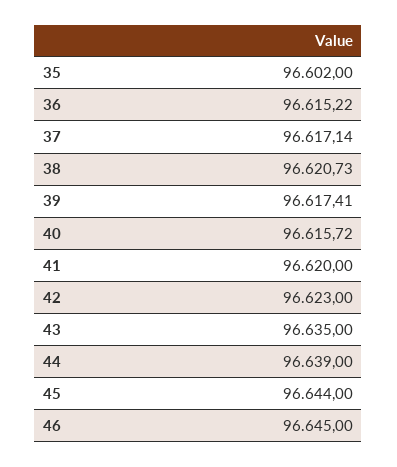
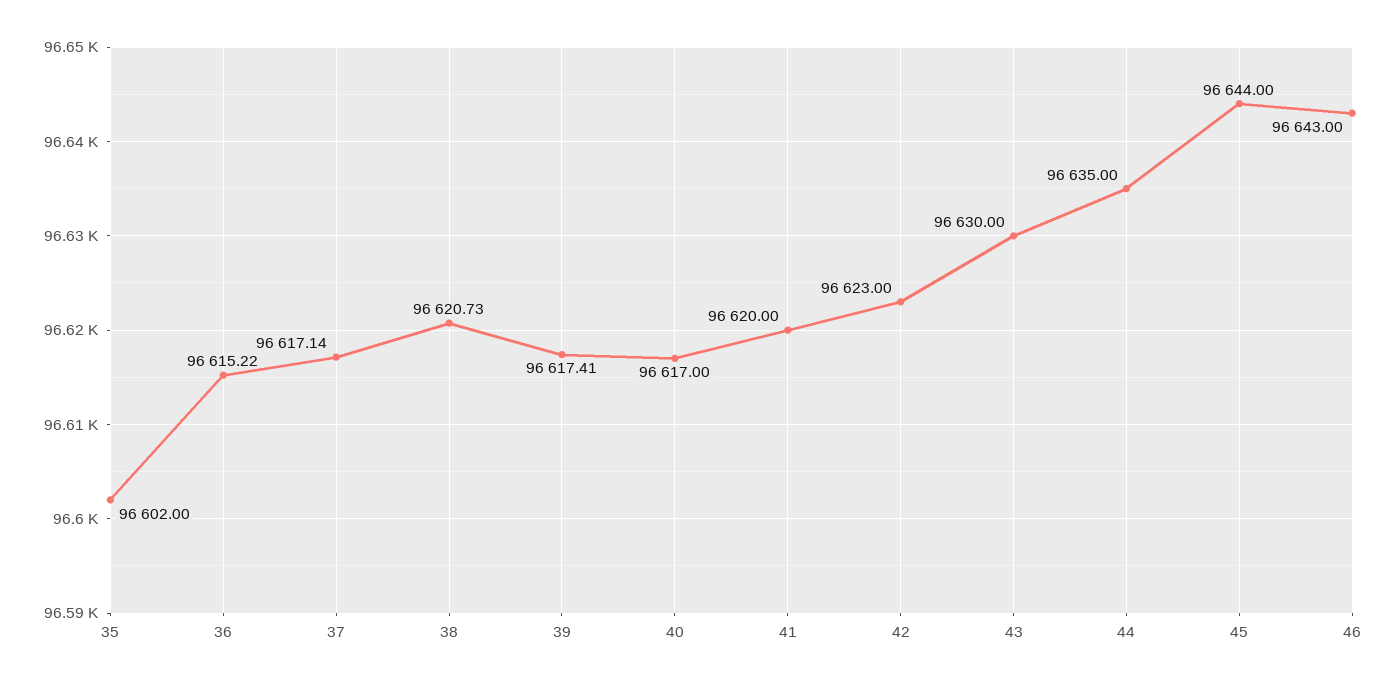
  {
    "35": 96602,
    "36": 96615.22,
    "37": 96617.14,
    "38": 96620.73,
    "39": 96617.41,
-   "40": 96615.72,
+   "40": 96617,
    "41": 96620,
    "42": 96623,
-   "43": 96635,
+   "43": 96630,
-   "44": 96639,
+   "44": 96635,
    "45": 96644,
-   "46": 96645
+   "46": 96643
  }

